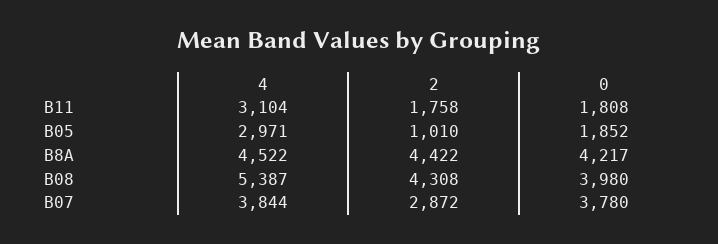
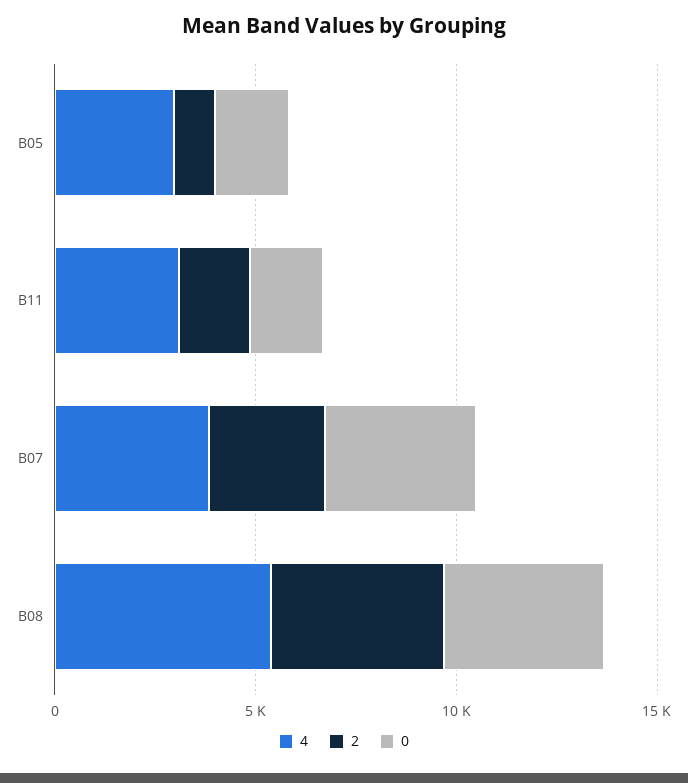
  {
    "4": {
      "B11": 3104,
      "B05": 2971,
-     "B8A": 4522,
      "B08": 5387,
      "B07": 3844
    },
    "2": {
      "B11": 1758,
      "B05": 1010,
-     "B8A": 4422,
      "B08": 4308,
      "B07": 2872
    },
    "0": {
      "B11": 1808,
      "B05": 1852,
-     "B8A": 4217,
      "B08": 3980,
      "B07": 3780
    }
  }

